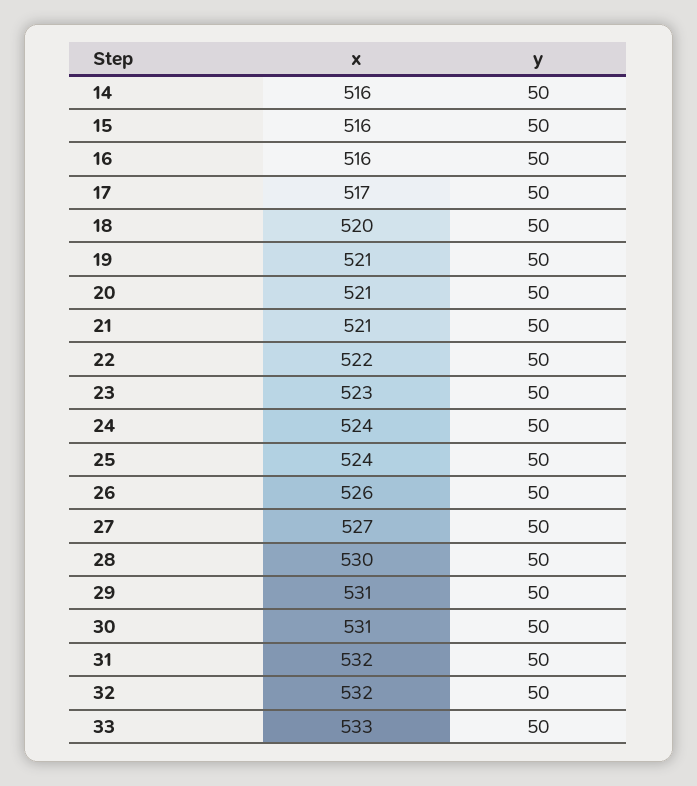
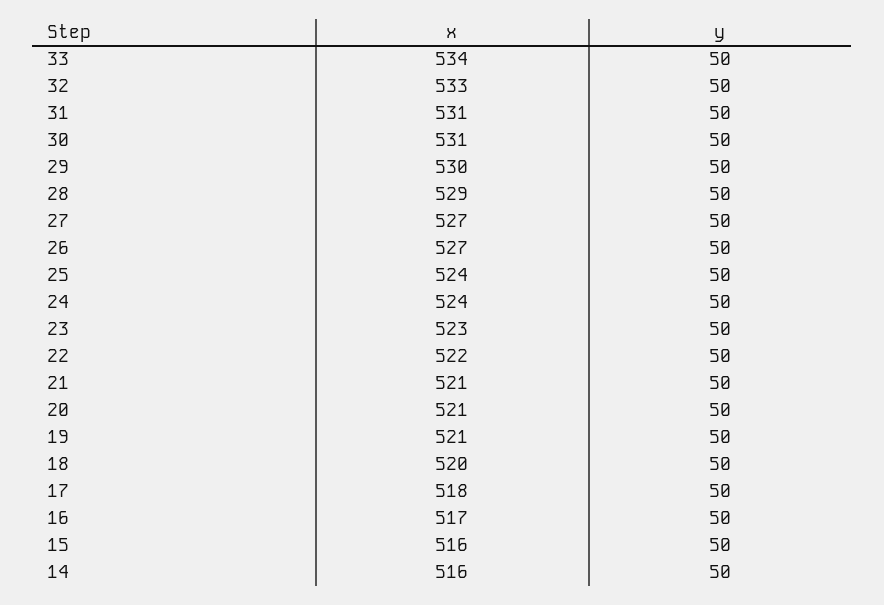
  {
    "x": {
      "14": 516,
      "15": 516,
-     "16": 516,
+     "16": 517,
-     "17": 517,
+     "17": 518,
      "18": 520,
      "19": 521,
      "20": 521,
      "21": 521,
      "22": 522,
      "23": 523,
      "24": 524,
      "25": 524,
-     "26": 526,
+     "26": 527,
      "27": 527,
-     "28": 530,
+     "28": 529,
-     "29": 531,
+     "29": 530,
      "30": 531,
-     "31": 532,
+     "31": 531,
-     "32": 532,
+     "32": 533,
-     "33": 533
+     "33": 534
    },
    "y": {
      "14": 50,
      "15": 50,
      "16": 50,
      "17": 50,
      "18": 50,
      "19": 50,
      "20": 50,
      "21": 50,
      "22": 50,
      "23": 50,
      "24": 50,
      "25": 50,
      "26": 50,
      "27": 50,
      "28": 50,
      "29": 50,
      "30": 50,
      "31": 50,
      "32": 50,
      "33": 50
    }
  }

